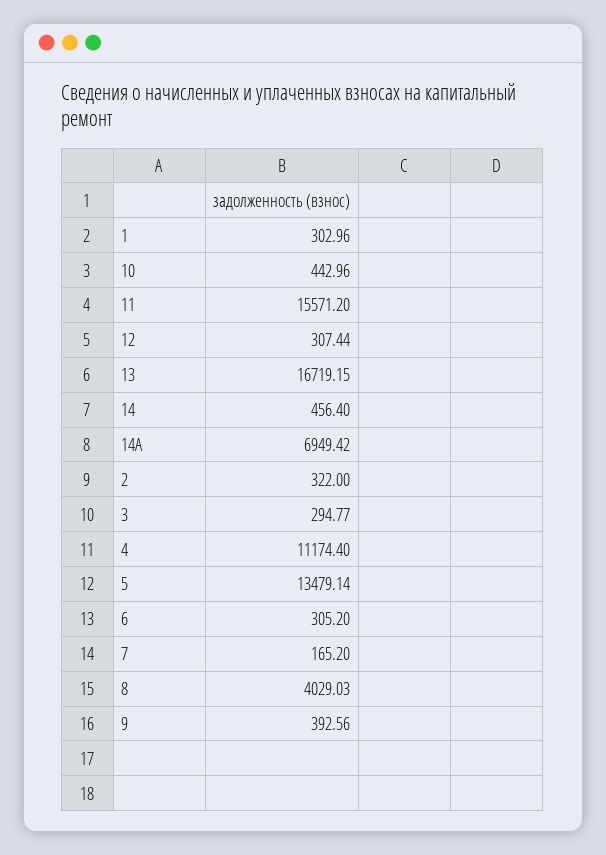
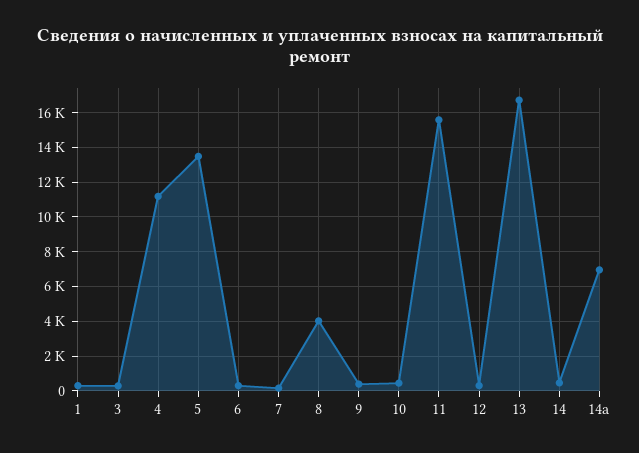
  {
    "1": 302.96,
    "10": 442.96,
    "11": 15571.2,
    "12": 307.44,
    "13": 16719.15,
    "14": 456.4,
    "14А": 6949.42,
-   "2": 322,
    "3": 294.77,
    "4": 11174.4,
    "5": 13479.14,
    "6": 305.2,
    "7": 165.2,
    "8": 4029.03,
    "9": 392.56
  }

